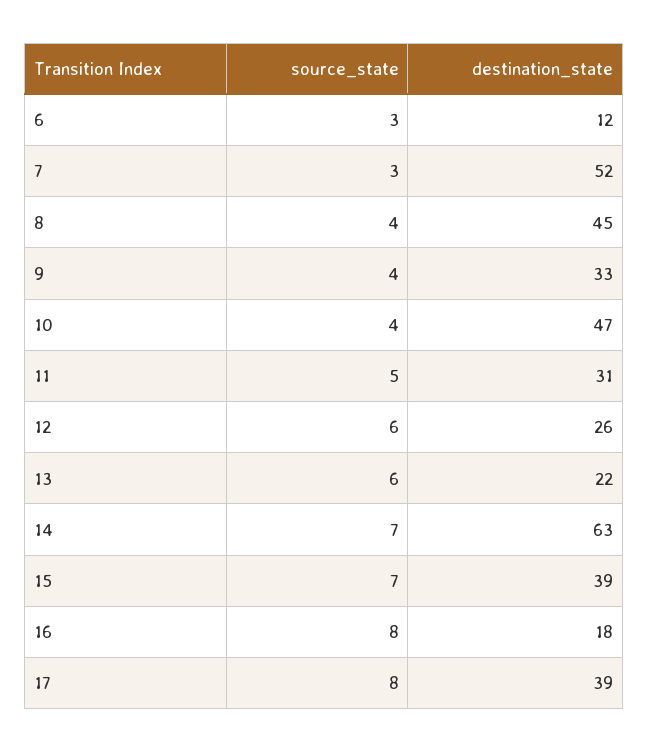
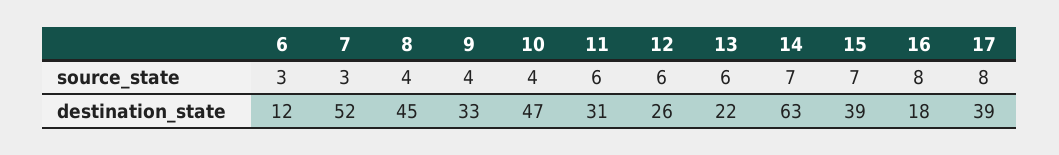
  {
    "source_state": {
      "6": 3,
      "7": 3,
      "8": 4,
      "9": 4,
      "10": 4,
-     "11": 5,
+     "11": 6,
      "12": 6,
      "13": 6,
      "14": 7,
      "15": 7,
      "16": 8,
      "17": 8
    },
    "destination_state": {
      "6": 12,
      "7": 52,
      "8": 45,
      "9": 33,
      "10": 47,
      "11": 31,
      "12": 26,
      "13": 22,
      "14": 63,
      "15": 39,
      "16": 18,
      "17": 39
    }
  }

